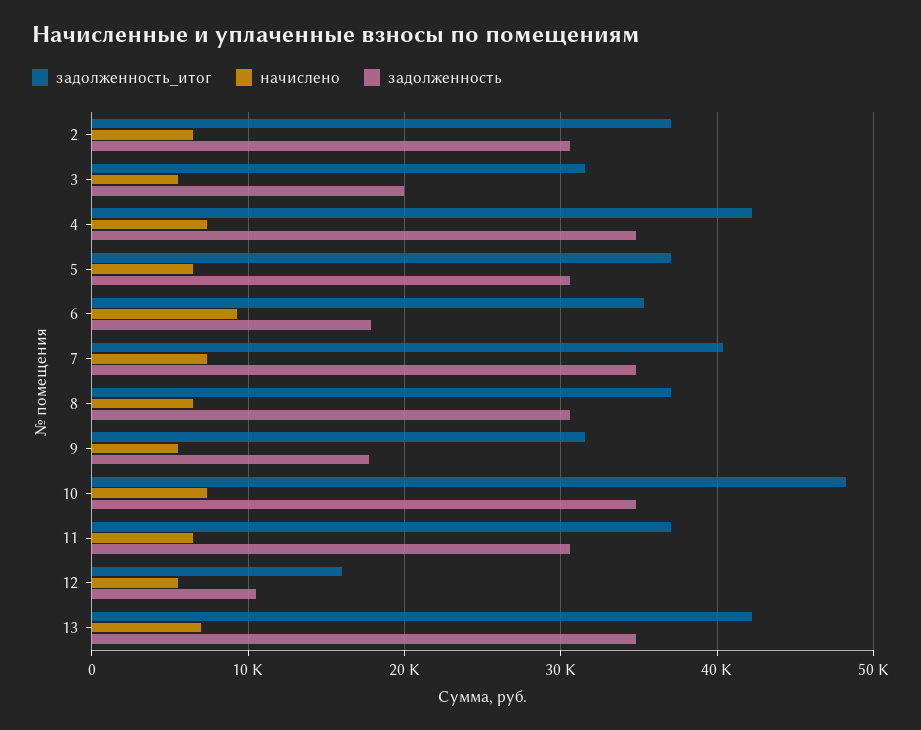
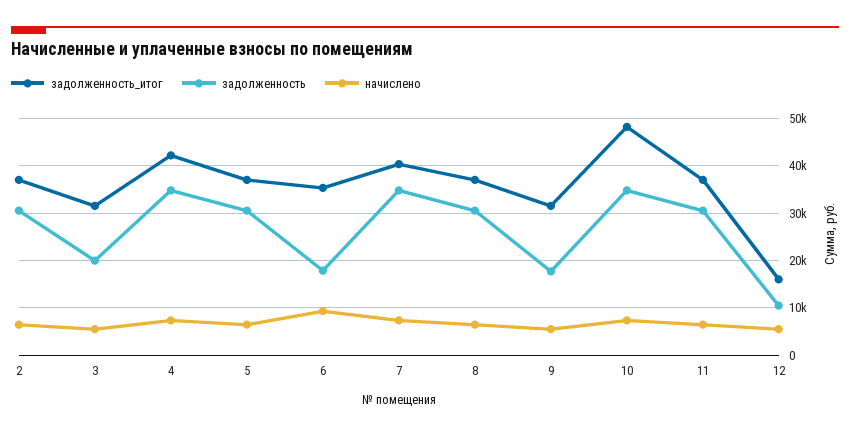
  {
    "задолженность_итог": {
      "2": 37000,
      "3": 32000,
      "4": 42000,
      "5": 37000,
      "6": 35000,
      "7": 40000,
      "8": 37000,
      "9": 32000,
      "10": 48000,
      "11": 37000,
-     "12": 16000,
+     "12": 16000
-     "13": 42000
    },
    "начислено": {
      "2": 6000,
      "3": 6000,
      "4": 7000,
      "5": 6000,
      "6": 9000,
      "7": 7000,
      "8": 6000,
      "9": 6000,
      "10": 7000,
      "11": 6000,
-     "12": 6000,
+     "12": 6000
-     "13": 7000
    },
    "задолженность": {
      "2": 31000,
      "3": 20000,
      "4": 35000,
      "5": 31000,
      "6": 18000,
      "7": 35000,
      "8": 31000,
      "9": 18000,
      "10": 35000,
      "11": 31000,
-     "12": 10000,
+     "12": 10000
-     "13": 35000
    }
  }

